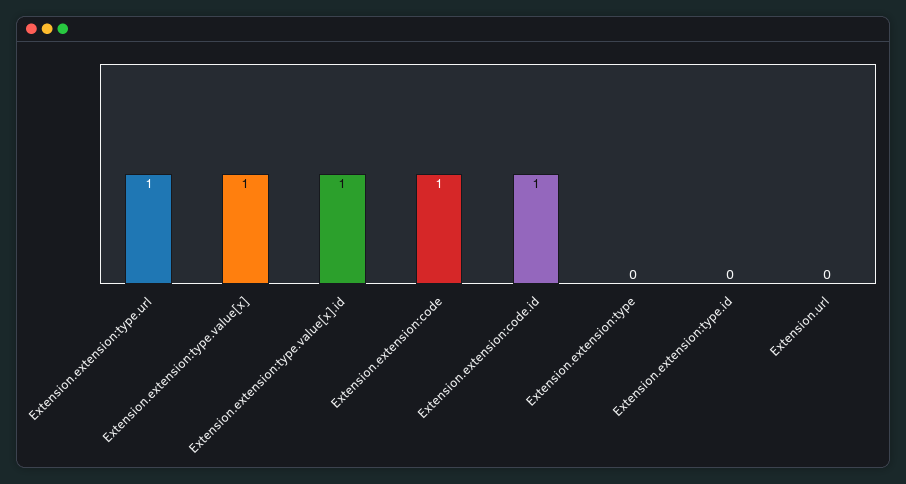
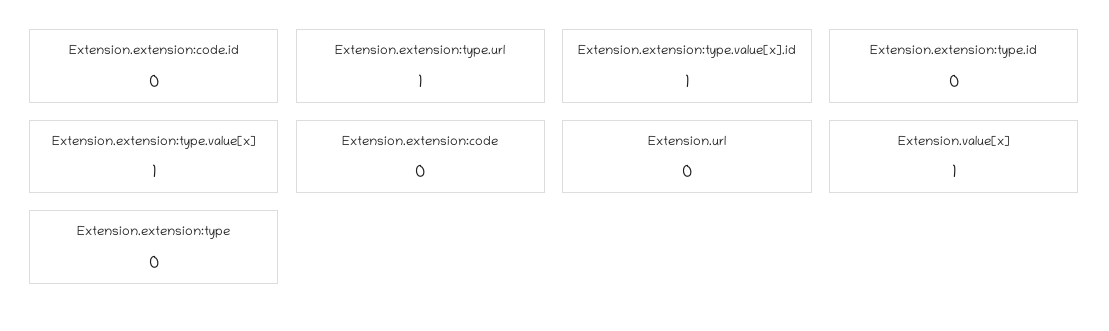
  {
    "Extension.extension:type.url": 1,
    "Extension.extension:type.value[x]": 1,
    "Extension.extension:type.value[x].id": 1,
-   "Extension.extension:code": 1,
+   "Extension.extension:code": 0,
-   "Extension.extension:code.id": 1,
+   "Extension.extension:code.id": 0,
    "Extension.extension:type": 0,
    "Extension.extension:type.id": 0,
-   "Extension.url": 0
+   "Extension.url": 0,
+   "Extension.value[x]": 1
  }

